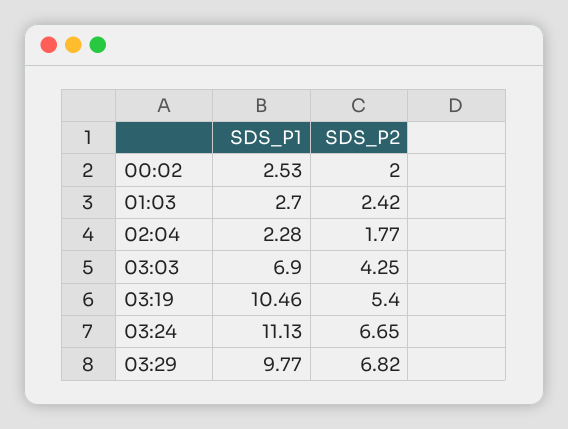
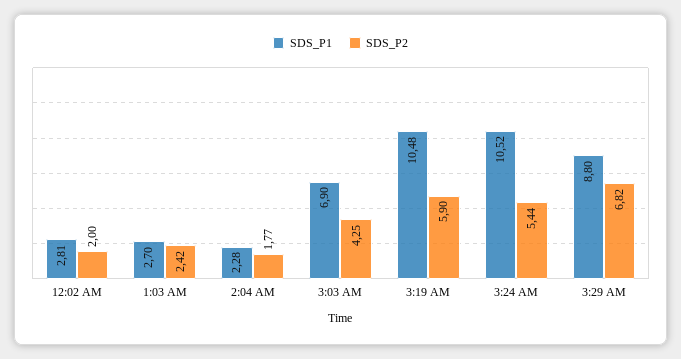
  {
    "SDS_P1": {
-     "00:02": 2.53,
+     "00:02": 2.81,
      "01:03": 2.7,
      "02:04": 2.28,
      "03:03": 6.9,
-     "03:19": 10.46,
+     "03:19": 10.48,
-     "03:24": 11.13,
+     "03:24": 10.52,
-     "03:29": 9.77
+     "03:29": 8.8
    },
    "SDS_P2": {
      "00:02": 2,
      "01:03": 2.42,
      "02:04": 1.77,
      "03:03": 4.25,
-     "03:19": 5.4,
+     "03:19": 5.9,
-     "03:24": 6.65,
+     "03:24": 5.44,
      "03:29": 6.82
    }
  }

